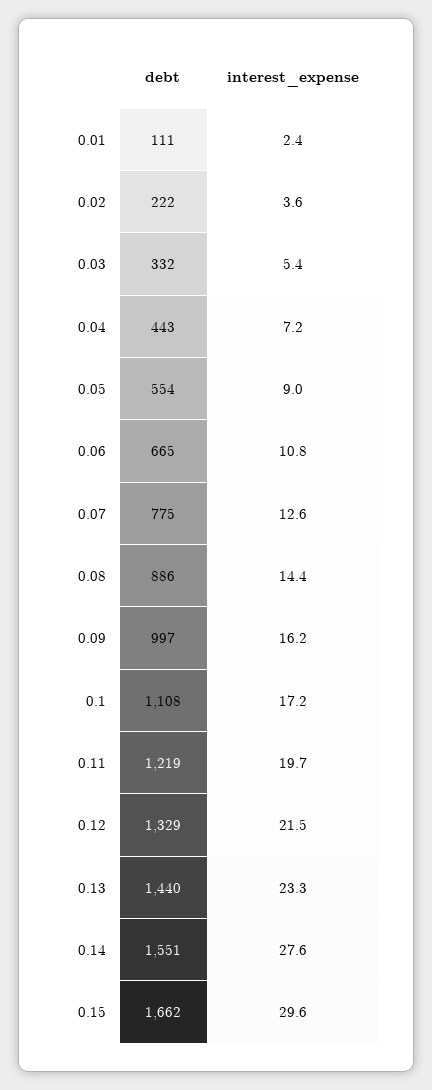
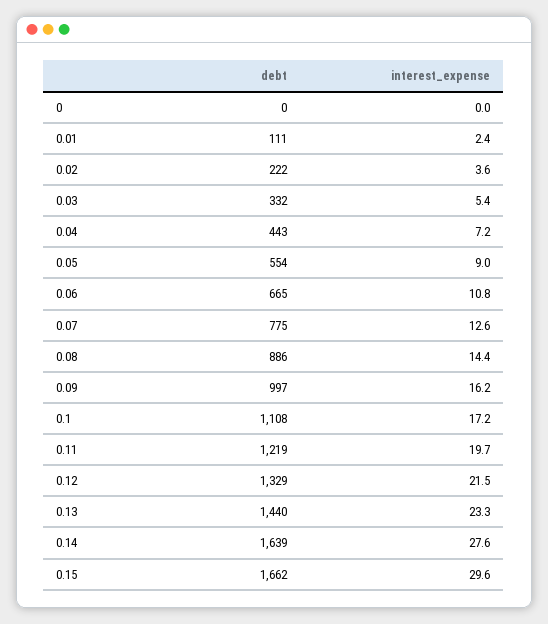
  {
    "debt": {
      "0.01": 111,
      "0.02": 222,
      "0.03": 332,
      "0.04": 443,
      "0.05": 554,
      "0.06": 665,
      "0.07": 775,
      "0.08": 886,
      "0.09": 997,
      "0.1": 1108,
      "0.11": 1219,
      "0.12": 1329,
      "0.13": 1440,
-     "0.14": 1551,
+     "0.14": 1639,
-     "0.15": 1662
+     "0.15": 1662,
+     "0": 0
    },
    "interest_expense": {
      "0.01": 2.4,
      "0.02": 3.6,
      "0.03": 5.4,
      "0.04": 7.2,
      "0.05": 9,
      "0.06": 10.8,
      "0.07": 12.6,
      "0.08": 14.4,
      "0.09": 16.2,
      "0.1": 17.2,
      "0.11": 19.7,
      "0.12": 21.5,
      "0.13": 23.3,
      "0.14": 27.6,
-     "0.15": 29.6
+     "0.15": 29.6,
+     "0": 0
    }
  }

